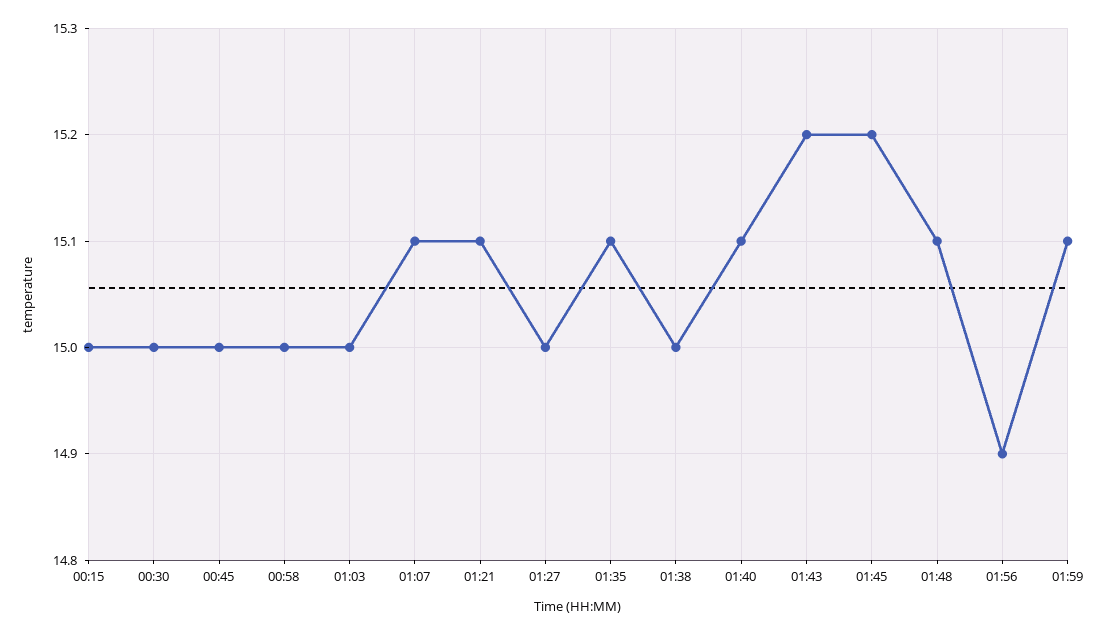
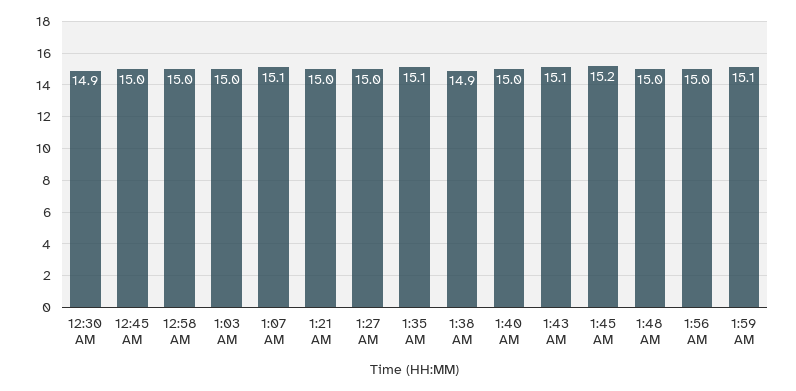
  {
-   "00:15": 15,
-   "00:30": 15,
+   "00:30": 14.9,
    "00:45": 15,
    "00:58": 15,
    "01:03": 15,
    "01:07": 15.1,
-   "01:21": 15.1,
+   "01:21": 15,
    "01:27": 15,
    "01:35": 15.1,
-   "01:38": 15,
+   "01:38": 14.9,
-   "01:40": 15.1,
+   "01:40": 15,
-   "01:43": 15.2,
+   "01:43": 15.1,
    "01:45": 15.2,
-   "01:48": 15.1,
+   "01:48": 15,
-   "01:56": 14.9,
+   "01:56": 15,
    "01:59": 15.1
  }

